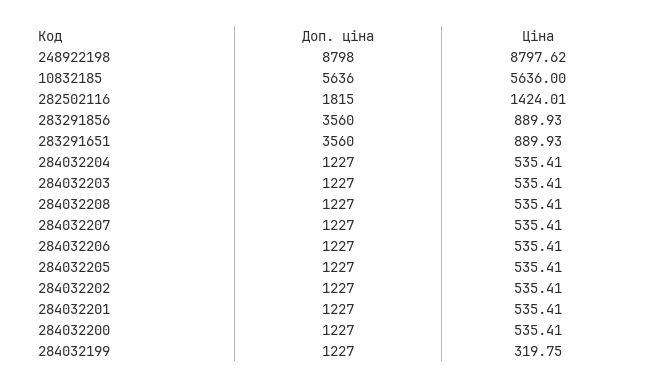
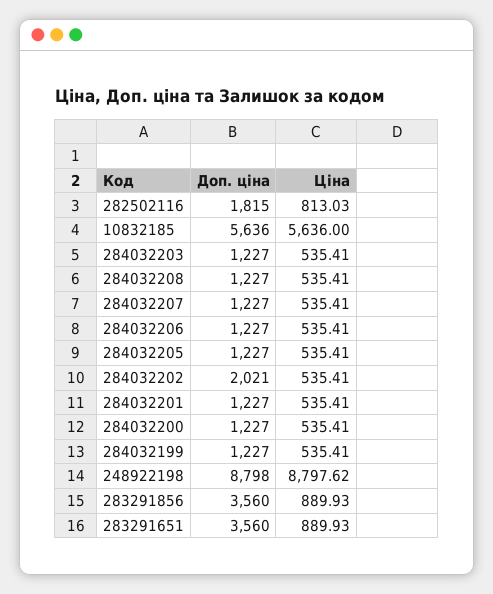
  {
    "Доп. ціна": {
      "248922198": 8798,
      "10832185": 5636,
      "282502116": 1815,
      "283291856": 3560,
      "283291651": 3560,
-     "284032204": 1227,
      "284032203": 1227,
      "284032208": 1227,
      "284032207": 1227,
      "284032206": 1227,
      "284032205": 1227,
-     "284032202": 1227,
+     "284032202": 2021,
      "284032201": 1227,
      "284032200": 1227,
      "284032199": 1227
    },
    "Ціна": {
      "248922198": 8797.62,
      "10832185": 5636,
-     "282502116": 1424.01,
+     "282502116": 813.03,
      "283291856": 889.93,
      "283291651": 889.93,
-     "284032204": 535.41,
      "284032203": 535.41,
      "284032208": 535.41,
      "284032207": 535.41,
      "284032206": 535.41,
      "284032205": 535.41,
      "284032202": 535.41,
      "284032201": 535.41,
      "284032200": 535.41,
-     "284032199": 319.75
+     "284032199": 535.41
    }
  }

